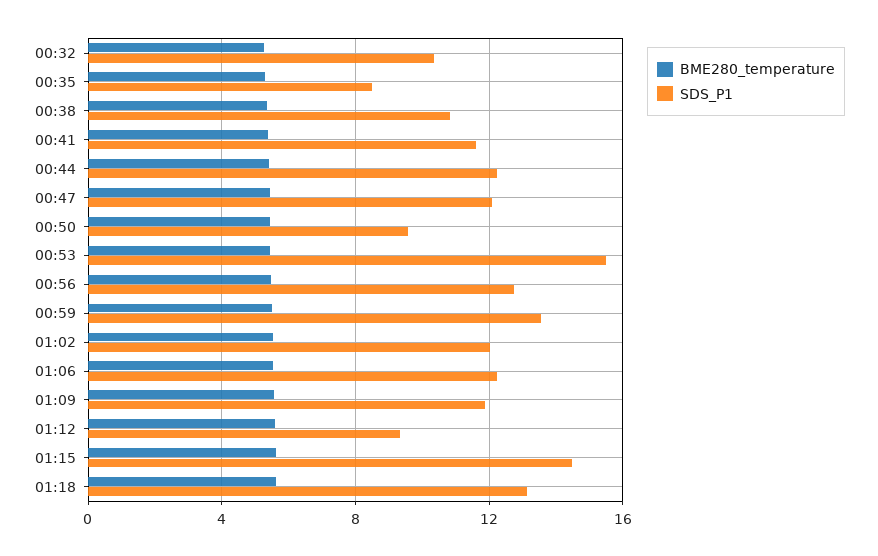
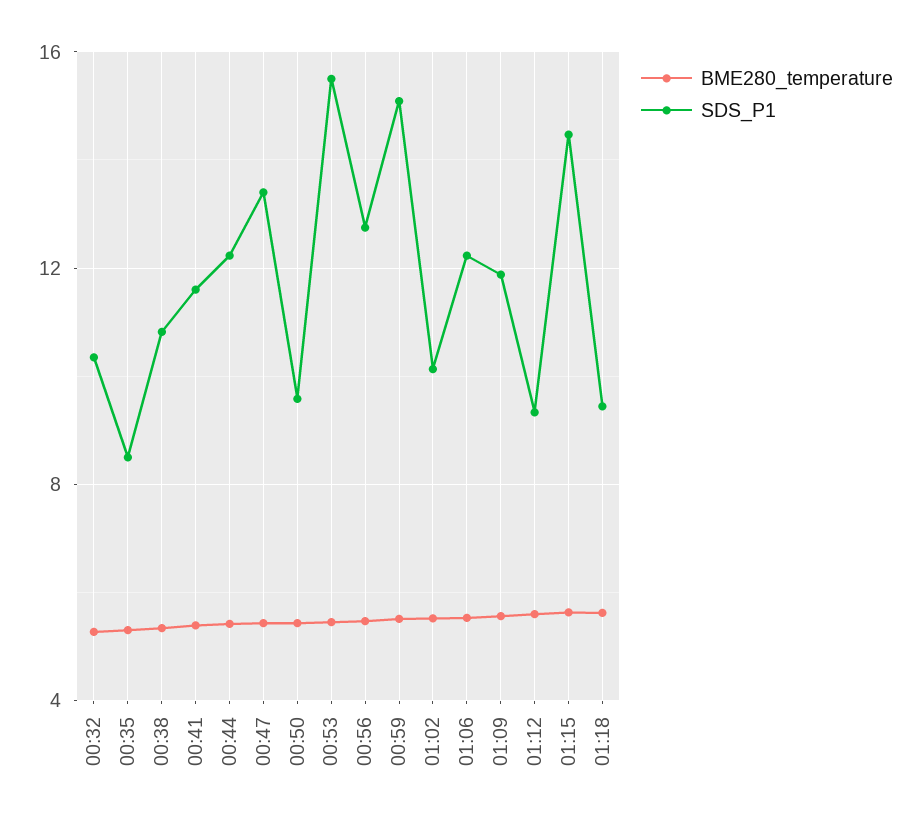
  {
    "BME280_temperature": {
      "00:32": 5.5,
      "00:35": 5.5,
      "00:38": 5.5,
      "00:41": 5.5,
      "00:44": 5.5,
      "00:47": 5.5,
      "00:50": 5.5,
      "00:53": 5.5,
      "00:56": 5.5,
      "00:59": 5.5,
      "01:02": 5.5,
      "01:06": 5.5,
      "01:09": 5.5,
      "01:12": 5.5,
      "01:15": 5.5,
      "01:18": 5.5
    },
    "SDS_P1": {
      "00:32": 10.5,
      "00:35": 8.5,
      "00:38": 11,
      "00:41": 11.5,
      "00:44": 12,
-     "00:47": 12,
+     "00:47": 13.5,
      "00:50": 9.5,
      "00:53": 15.5,
      "00:56": 13,
-     "00:59": 13.5,
+     "00:59": 15,
-     "01:02": 12,
+     "01:02": 10,
      "01:06": 12,
      "01:09": 12,
      "01:12": 9.5,
      "01:15": 14.5,
-     "01:18": 13
+     "01:18": 9.5
    }
  }

